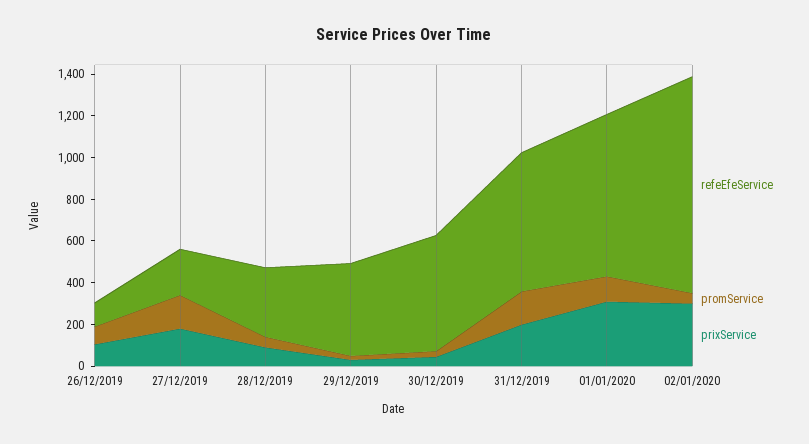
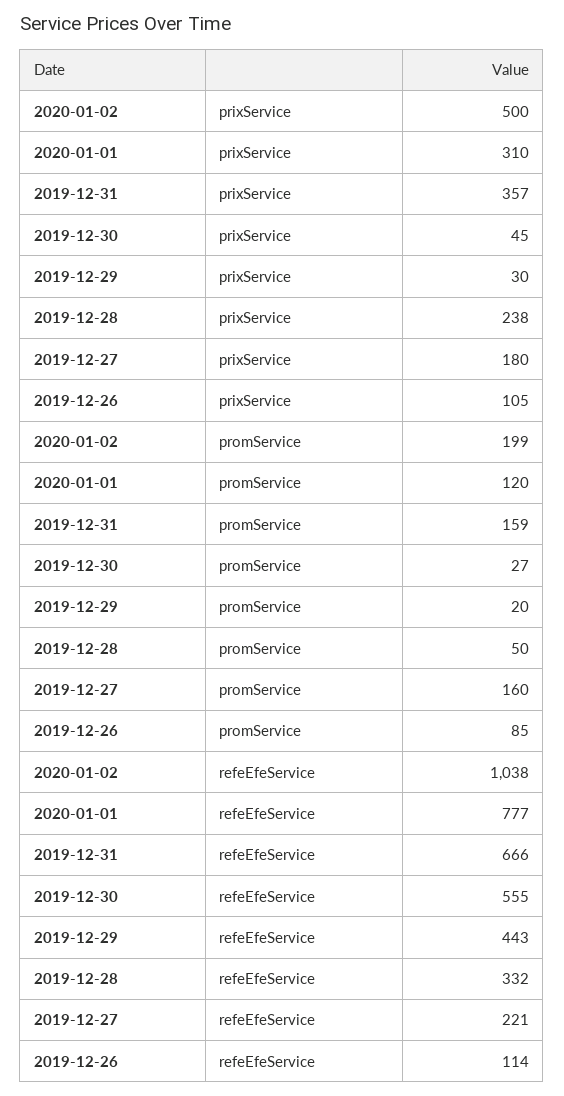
  {
    "refeEfeService": {
      "26/12/2019": 114,
      "27/12/2019": 221,
      "28/12/2019": 332,
      "29/12/2019": 443,
      "30/12/2019": 555,
      "31/12/2019": 666,
      "01/01/2020": 777,
      "02/01/2020": 1038
    },
    "promService": {
      "26/12/2019": 85,
      "27/12/2019": 160,
      "28/12/2019": 50,
      "29/12/2019": 20,
      "30/12/2019": 27,
      "31/12/2019": 159,
      "01/01/2020": 120,
-     "02/01/2020": 50
+     "02/01/2020": 199
    },
    "prixService": {
      "26/12/2019": 105,
      "27/12/2019": 180,
-     "28/12/2019": 100,
+     "28/12/2019": 238,
      "29/12/2019": 30,
      "30/12/2019": 45,
-     "31/12/2019": 200,
+     "31/12/2019": 357,
      "01/01/2020": 310,
-     "02/01/2020": 300
+     "02/01/2020": 500
    }
  }

